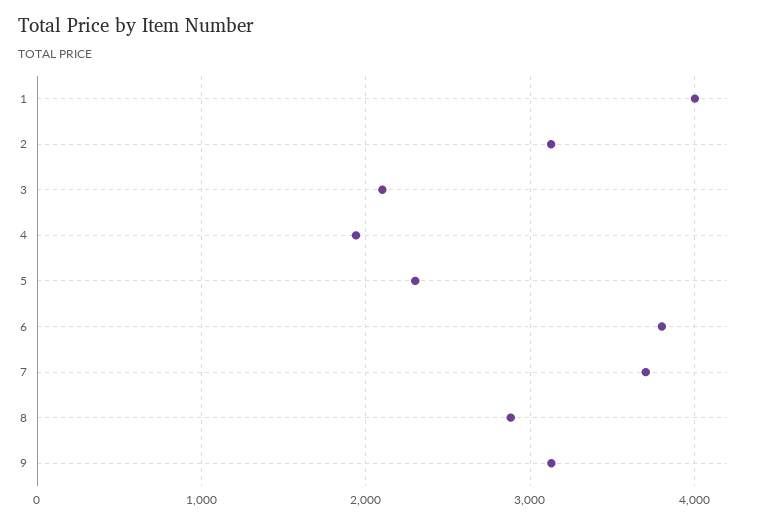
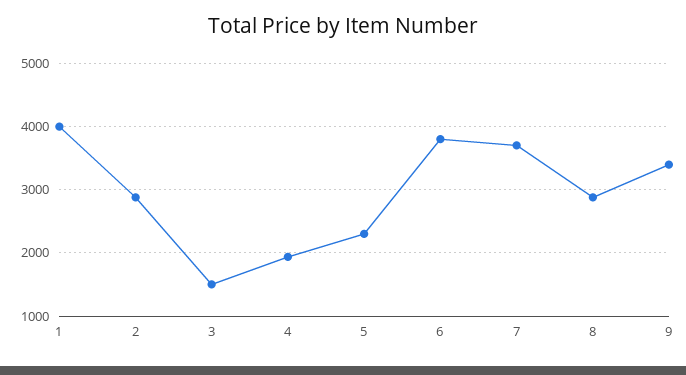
  {
    "1": 4000,
-   "2": 3100,
+   "2": 2900,
-   "3": 2100,
+   "3": 1500,
    "4": 1900,
    "5": 2300,
    "6": 3800,
    "7": 3700,
    "8": 2900,
-   "9": 3100
+   "9": 3400
  }

